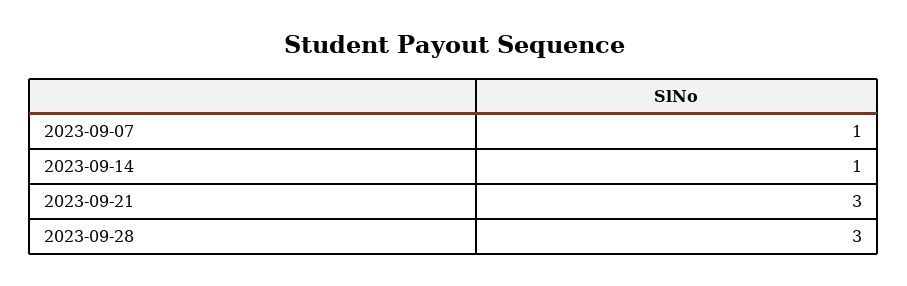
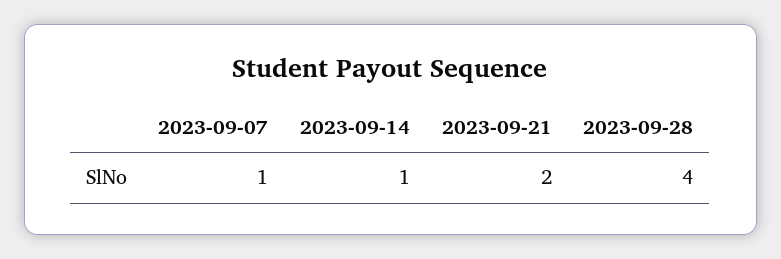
  {
    "2023-09-07": 1,
    "2023-09-14": 1,
-   "2023-09-21": 3,
+   "2023-09-21": 2,
-   "2023-09-28": 3
+   "2023-09-28": 4
  }

